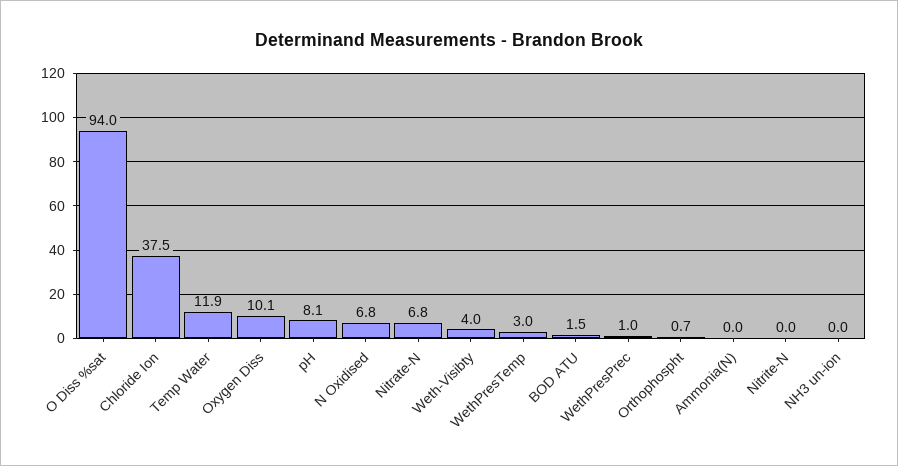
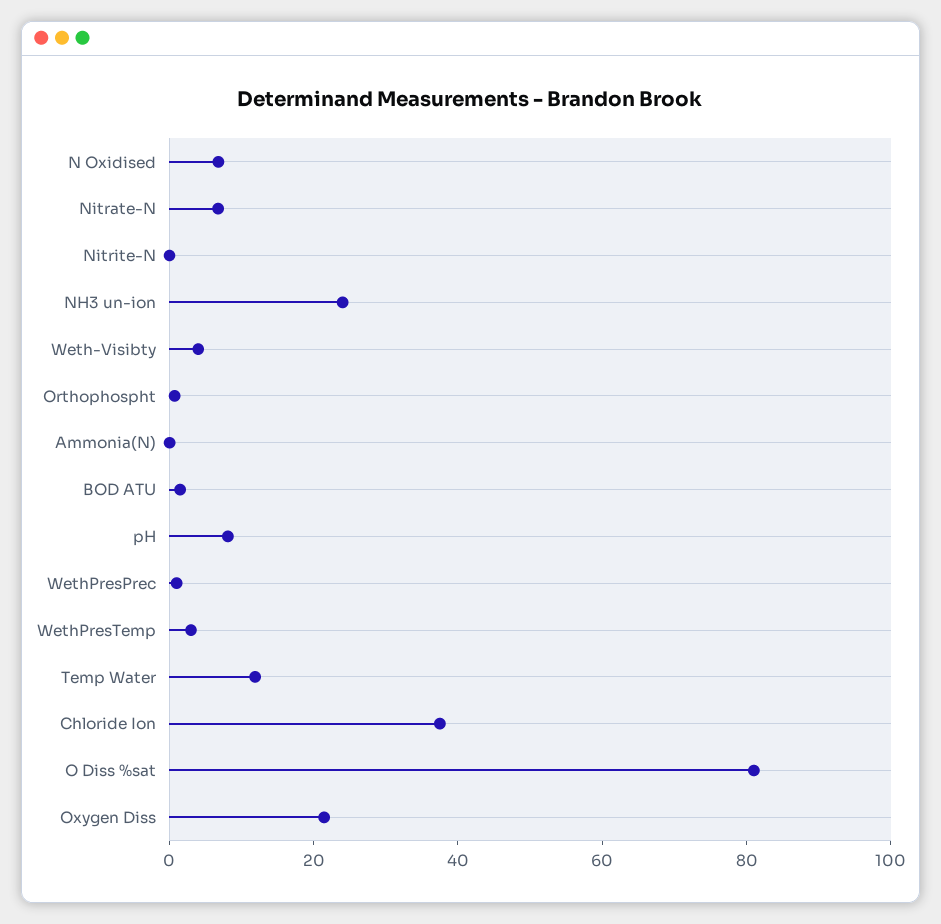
  {
-   "O Diss %sat": 94,
+   "O Diss %sat": 80,
    "Chloride Ion": 37.5,
    "Temp Water": 11.9,
-   "Oxygen Diss": 10.1,
+   "Oxygen Diss": 20,
    "pH": 8.1,
    "N Oxidised": 6.8,
    "Nitrate-N": 6.8,
    "Weth-Visibty": 4,
    "WethPresTemp": 3,
    "BOD ATU": 1.5,
    "WethPresPrec": 1,
    "Orthophospht": 0.7,
    "Ammonia(N)": 0,
    "Nitrite-N": 0,
-   "NH3 un-ion": 0
+   "NH3 un-ion": 25
  }

